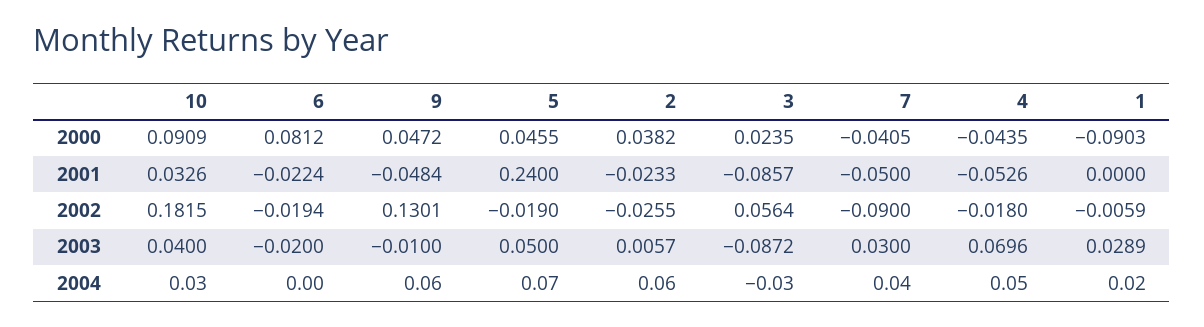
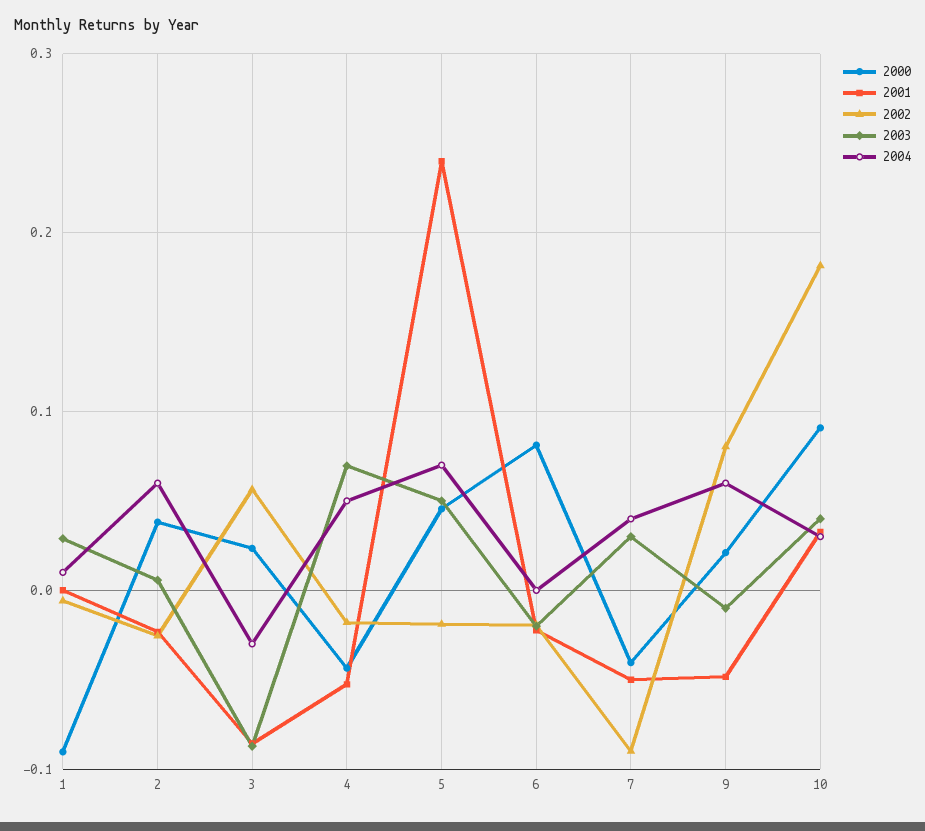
  {
    "2000": {
      "10": 0.0909,
      "6": 0.0812,
-     "9": 0.0472,
+     "9": 0.02,
      "5": 0.0455,
      "2": 0.0382,
      "3": 0.0235,
      "7": -0.0405,
      "4": -0.0435,
      "1": -0.0903
    },
    "2001": {
      "10": 0.0326,
      "6": -0.0224,
      "9": -0.0484,
      "5": 0.24,
      "2": -0.0233,
      "3": -0.0857,
      "7": -0.05,
      "4": -0.0526,
      "1": 0
    },
    "2002": {
      "10": 0.1815,
      "6": -0.0194,
-     "9": 0.1301,
+     "9": 0.08,
      "5": -0.019,
      "2": -0.0255,
      "3": 0.0564,
      "7": -0.09,
      "4": -0.018,
      "1": -0.0059
    },
    "2003": {
      "10": 0.04,
      "6": -0.02,
      "9": -0.01,
      "5": 0.05,
      "2": 0.0057,
      "3": -0.0872,
      "7": 0.03,
      "4": 0.0696,
      "1": 0.0289
    },
    "2004": {
      "10": 0.03,
      "6": 0,
      "9": 0.06,
      "5": 0.07,
      "2": 0.06,
      "3": -0.03,
      "7": 0.04,
      "4": 0.05,
-     "1": 0.02
+     "1": 0.01
    }
  }

